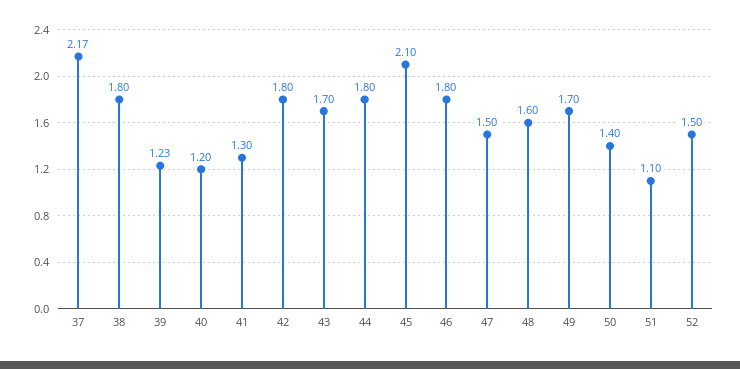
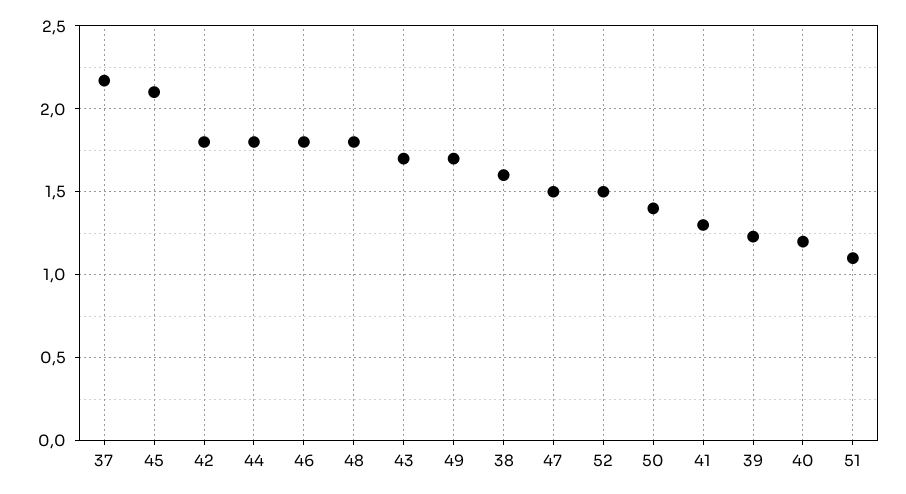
  {
    "37": 2.17,
-   "38": 1.8,
+   "38": 1.6,
    "39": 1.23,
    "40": 1.2,
    "41": 1.3,
    "42": 1.8,
    "43": 1.7,
    "44": 1.8,
    "45": 2.1,
    "46": 1.8,
    "47": 1.5,
-   "48": 1.6,
+   "48": 1.8,
    "49": 1.7,
    "50": 1.4,
    "51": 1.1,
    "52": 1.5
  }

